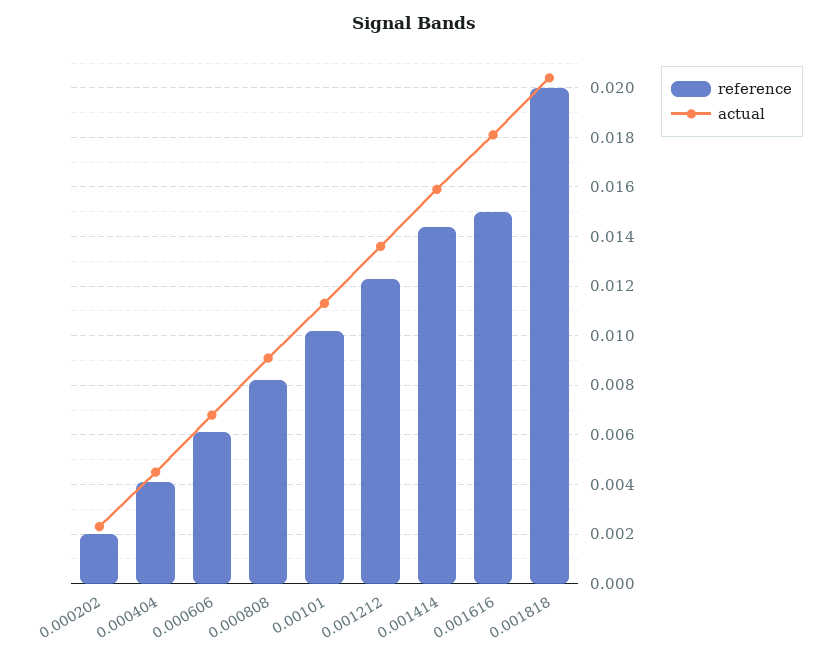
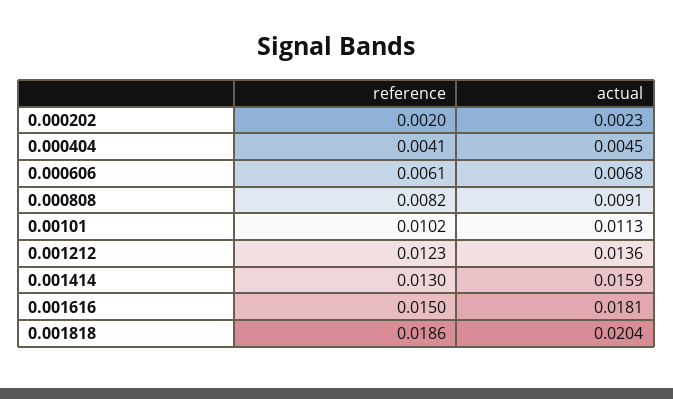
  {
    "reference": {
      "0.000202": 0.002,
      "0.000404": 0.0041,
      "0.000606": 0.0061,
      "0.000808": 0.0082,
      "0.00101": 0.0102,
      "0.001212": 0.0123,
-     "0.001414": 0.0145,
+     "0.001414": 0.013,
      "0.001616": 0.015,
-     "0.001818": 0.02
+     "0.001818": 0.0186
    },
    "actual": {
      "0.000202": 0.0023,
      "0.000404": 0.0045,
      "0.000606": 0.0068,
      "0.000808": 0.0091,
      "0.00101": 0.0113,
      "0.001212": 0.0136,
      "0.001414": 0.0159,
      "0.001616": 0.0181,
      "0.001818": 0.0204
    }
  }

